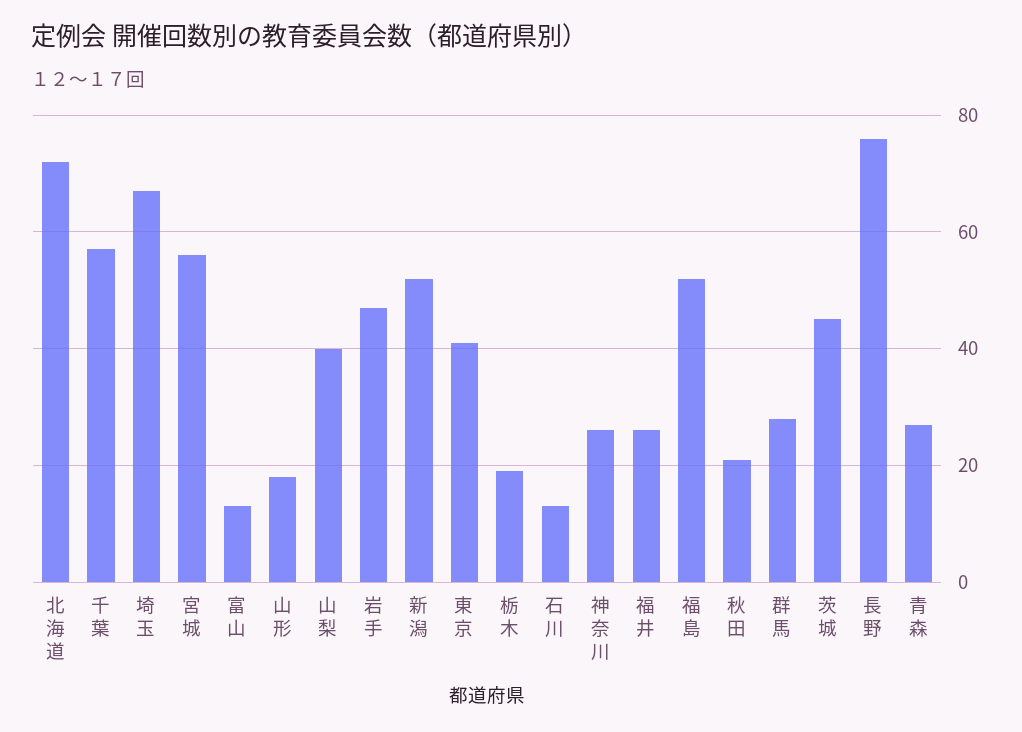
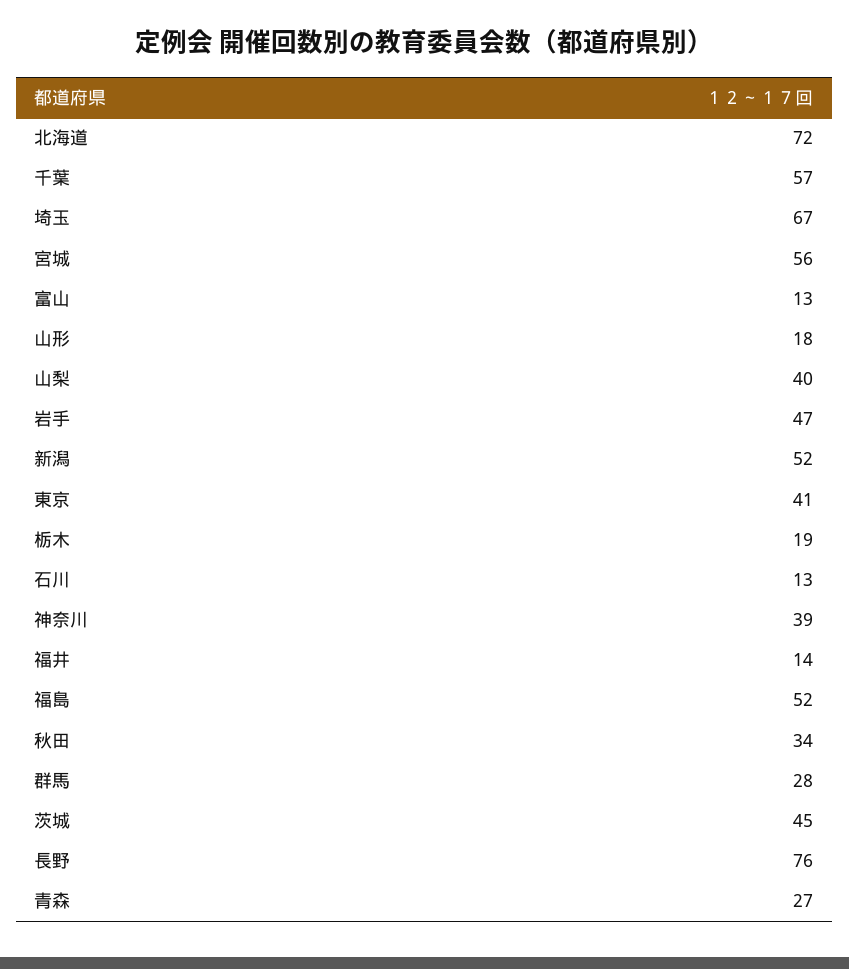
  {
    "北海道": 72,
    "千葉": 57,
    "埼玉": 67,
    "宮城": 56,
    "富山": 13,
    "山形": 18,
    "山梨": 40,
    "岩手": 47,
    "新潟": 52,
    "東京": 41,
    "栃木": 19,
    "石川": 13,
-   "神奈川": 25,
+   "神奈川": 39,
-   "福井": 25,
+   "福井": 14,
    "福島": 52,
-   "秋田": 20,
+   "秋田": 34,
    "群馬": 28,
    "茨城": 45,
    "長野": 76,
    "青森": 27
  }

